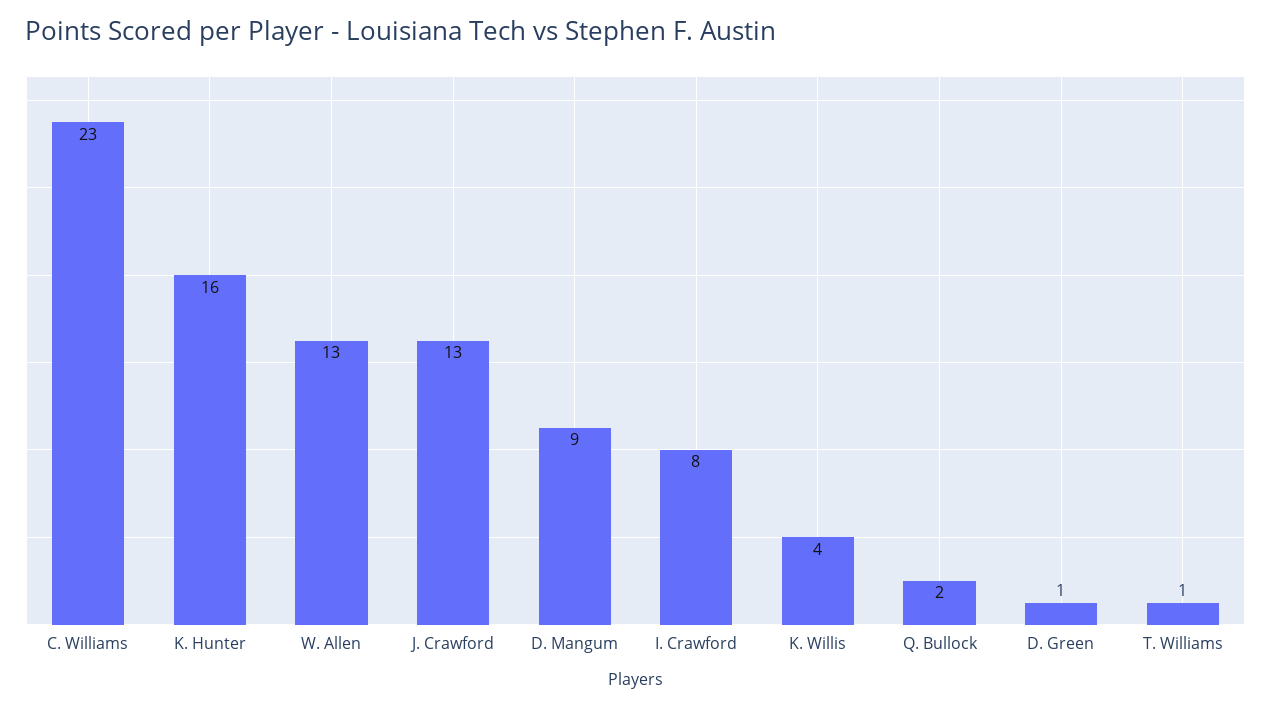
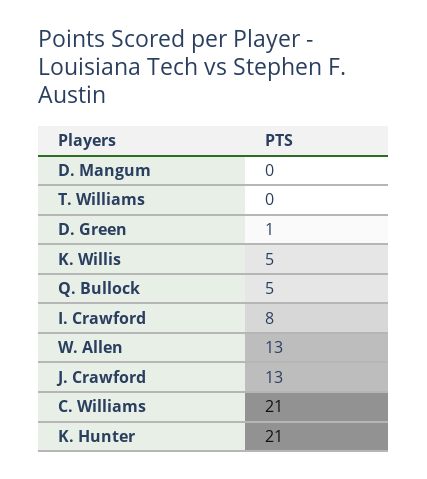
  {
-   "C. Williams": 23,
+   "C. Williams": 21,
-   "K. Hunter": 16,
+   "K. Hunter": 21,
    "W. Allen": 13,
    "J. Crawford": 13,
-   "D. Mangum": 9,
+   "D. Mangum": 0,
    "I. Crawford": 8,
-   "K. Willis": 4,
+   "K. Willis": 5,
-   "Q. Bullock": 2,
+   "Q. Bullock": 5,
    "D. Green": 1,
-   "T. Williams": 1
+   "T. Williams": 0
  }

